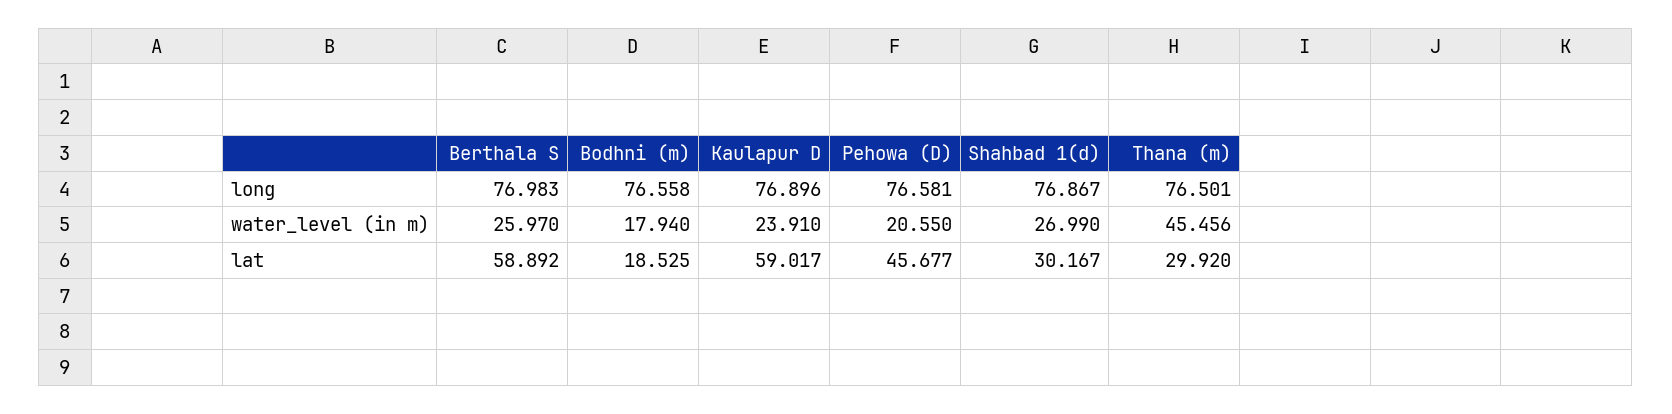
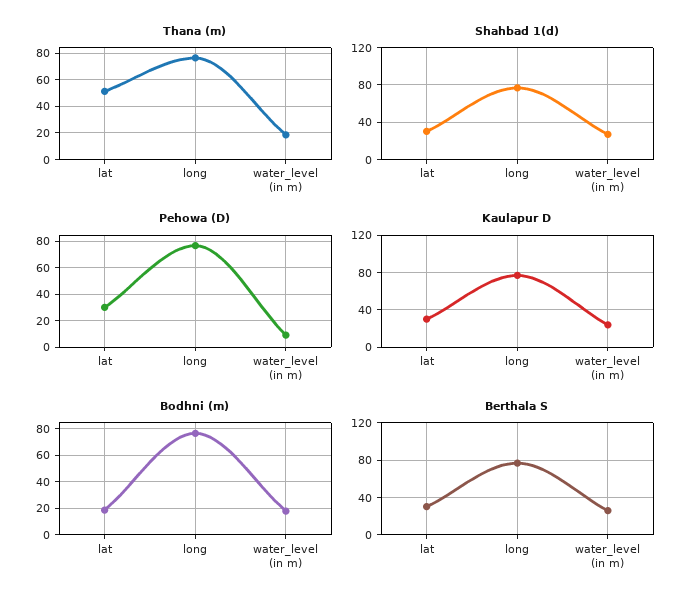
  {
    "Berthala S": {
      "long": 76.983,
      "water_level (in m)": 25.97,
-     "lat": 58.892
+     "lat": 30
    },
    "Bodhni (m)": {
      "long": 76.558,
      "water_level (in m)": 17.94,
      "lat": 18.525
    },
    "Kaulapur D": {
      "long": 76.896,
      "water_level (in m)": 23.91,
-     "lat": 59.017
+     "lat": 30
    },
    "Pehowa (D)": {
      "long": 76.581,
-     "water_level (in m)": 20.55,
+     "water_level (in m)": 10,
-     "lat": 45.677
+     "lat": 30
    },
    "Shahbad 1(d)": {
      "long": 76.867,
      "water_level (in m)": 26.99,
      "lat": 30.167
    },
    "Thana (m)": {
      "long": 76.501,
-     "water_level (in m)": 45.456,
+     "water_level (in m)": 20,
-     "lat": 29.92
+     "lat": 50
    }
  }

